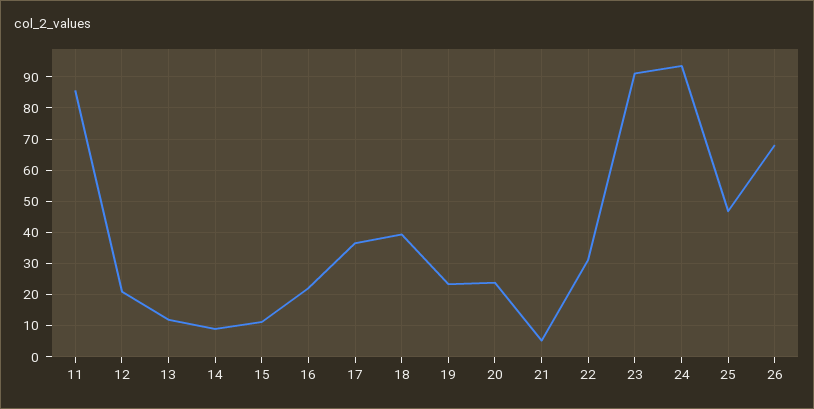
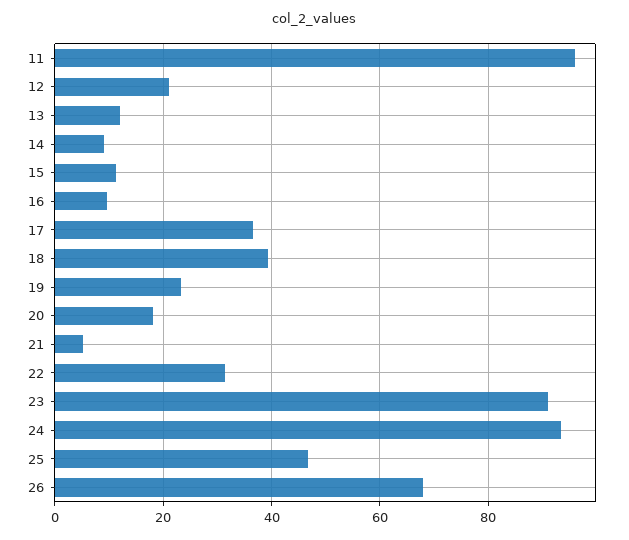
  {
-   "11": 86,
+   "11": 96,
    "12": 20,
    "13": 12,
    "14": 8,
    "15": 12,
-   "16": 22,
+   "16": 10,
    "17": 36,
    "18": 40,
    "19": 24,
-   "20": 24,
+   "20": 18,
    "21": 6,
    "22": 32,
    "23": 92,
    "24": 94,
    "25": 46,
    "26": 68
  }

